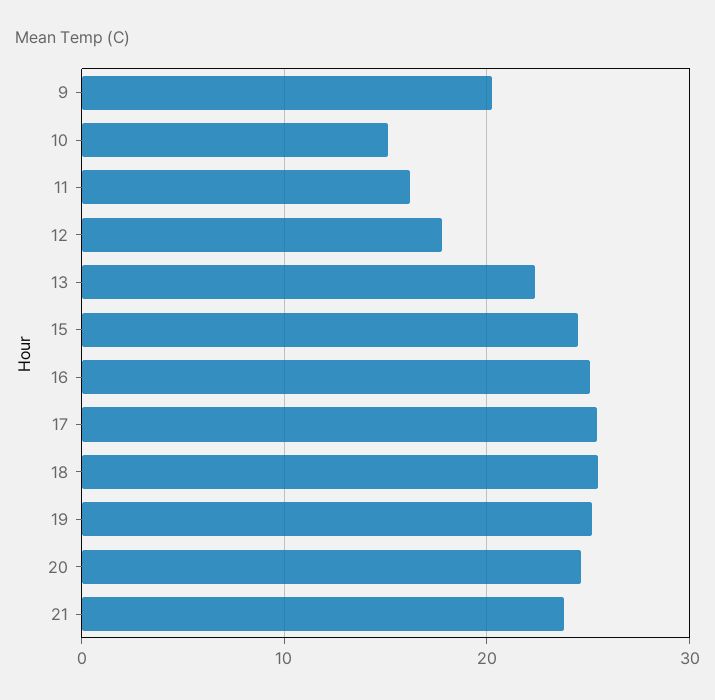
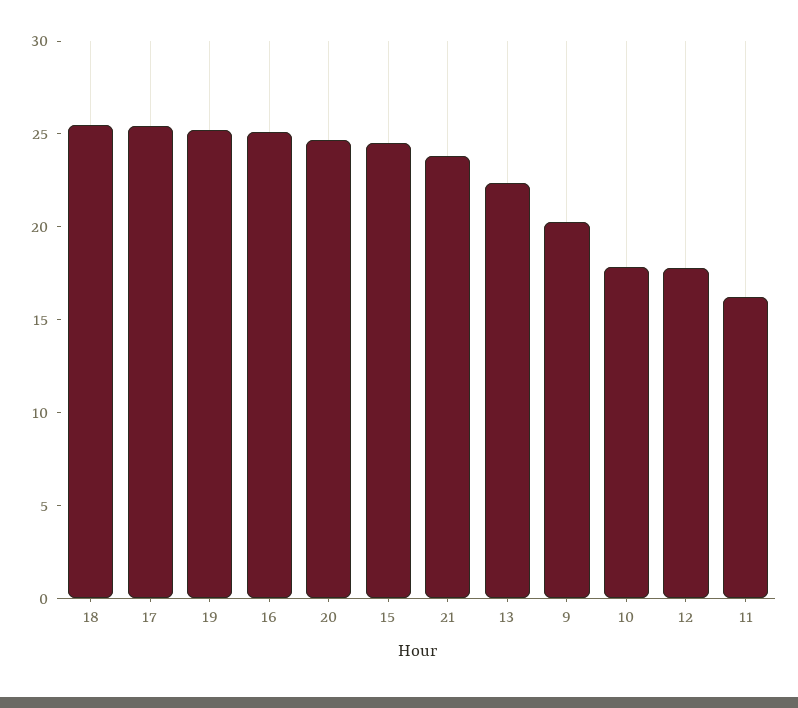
  {
    "9": 20,
-   "10": 15,
+   "10": 18,
    "11": 16,
    "12": 18,
    "13": 22,
    "15": 25,
    "16": 25,
    "17": 25,
    "18": 25,
    "19": 25,
    "20": 25,
    "21": 24
  }

